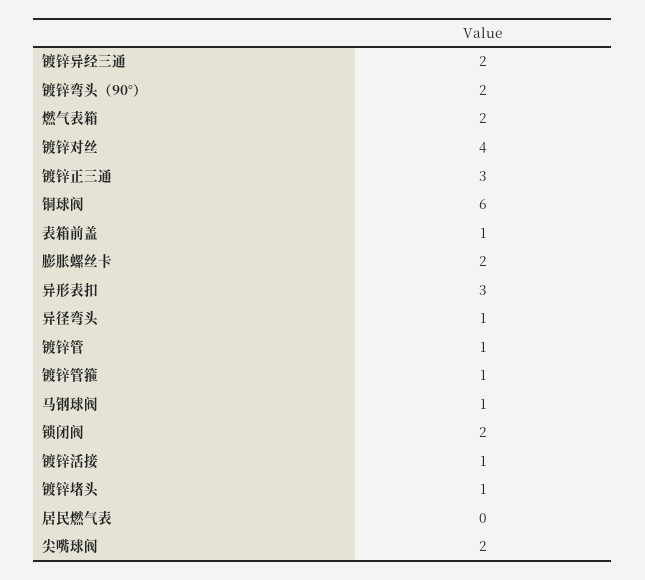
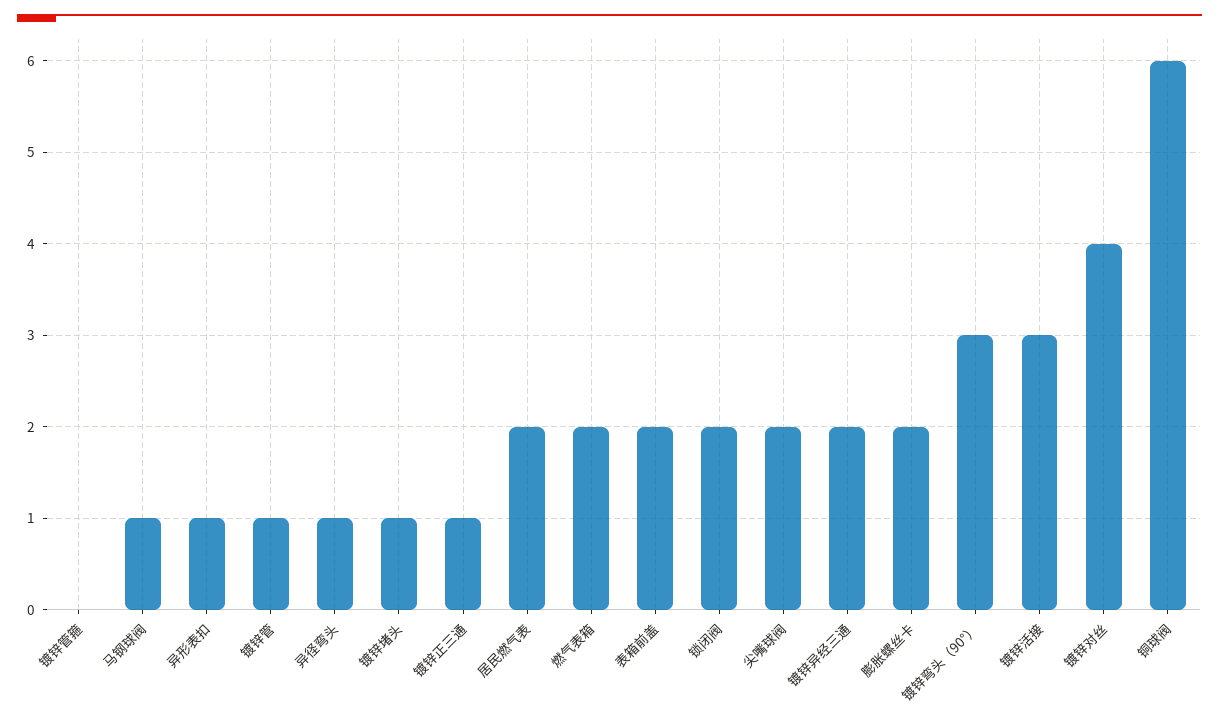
  {
    "镀锌异经三通": 2,
-   "镀锌弯头（90°）": 2,
+   "镀锌弯头（90°）": 3,
    "燃气表箱": 2,
    "镀锌对丝": 4,
-   "镀锌正三通": 3,
+   "镀锌正三通": 1,
    "铜球阀": 6,
-   "表箱前盖": 1,
+   "表箱前盖": 2,
    "膨胀螺丝卡": 2,
-   "异形表扣": 3,
+   "异形表扣": 1,
    "异径弯头": 1,
    "镀锌管": 1,
-   "镀锌管箍": 1,
+   "镀锌管箍": 0,
    "马钢球阀": 1,
    "锁闭阀": 2,
-   "镀锌活接": 1,
+   "镀锌活接": 3,
    "镀锌堵头": 1,
-   "居民燃气表": 0,
+   "居民燃气表": 2,
    "尖嘴球阀": 2
  }

